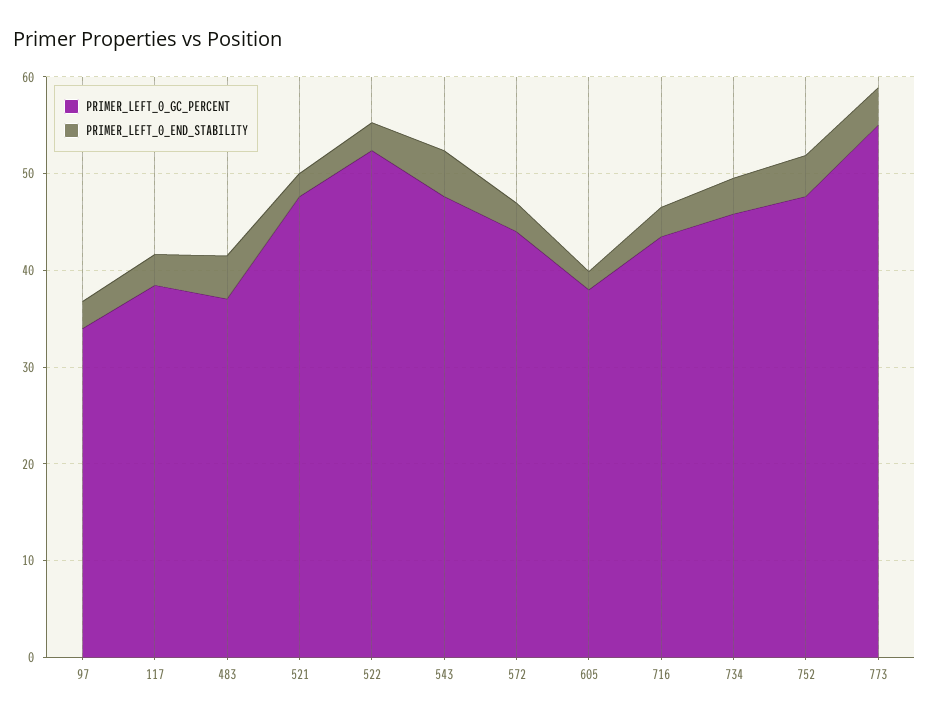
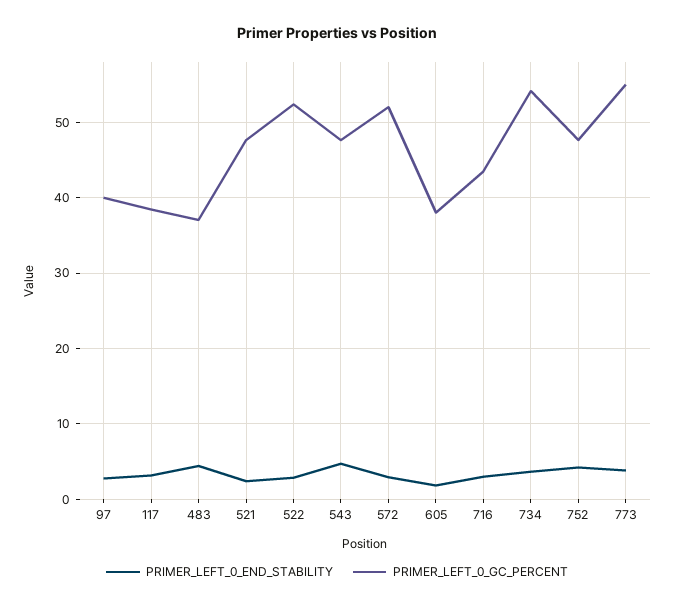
  {
    "PRIMER_LEFT_0_GC_PERCENT": {
-     "97": 34,
+     "97": 40,
      "117": 38,
      "483": 37,
      "521": 48,
      "522": 52,
      "543": 48,
-     "572": 44,
+     "572": 52,
      "605": 38,
      "716": 43,
-     "734": 46,
+     "734": 54,
      "752": 48,
      "773": 55
    },
    "PRIMER_LEFT_0_END_STABILITY": {
      "97": 3,
      "117": 3,
      "483": 4,
      "521": 2,
      "522": 3,
      "543": 5,
      "572": 3,
      "605": 2,
      "716": 3,
      "734": 4,
      "752": 4,
      "773": 4
    }
  }

